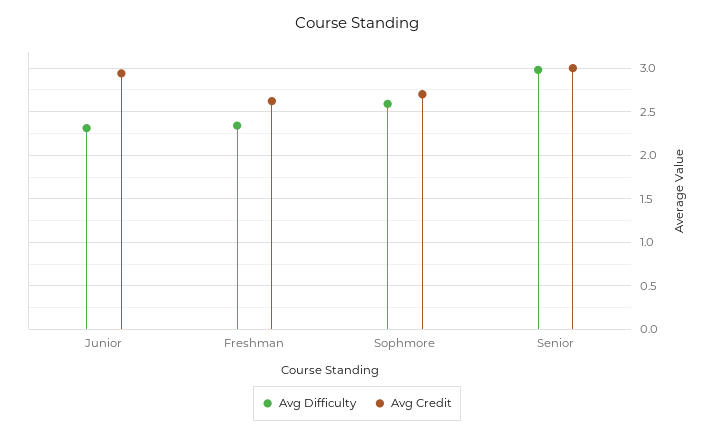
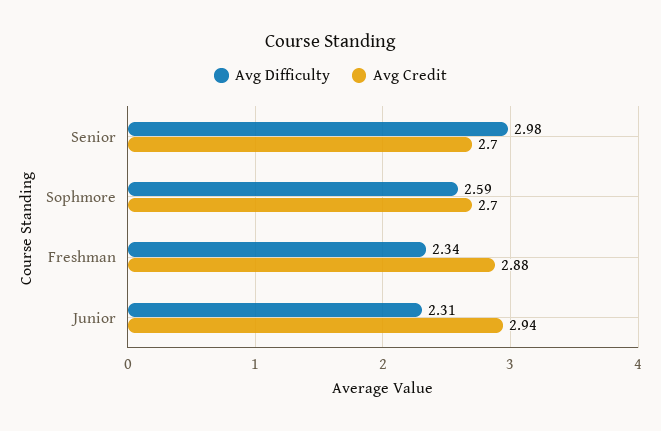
  {
    "Avg Difficulty": {
      "Junior": 2.31,
      "Freshman": 2.34,
      "Sophmore": 2.59,
      "Senior": 2.98
    },
    "Avg Credit": {
      "Junior": 2.94,
-     "Freshman": 2.6,
+     "Freshman": 2.88,
      "Sophmore": 2.7,
-     "Senior": 3
+     "Senior": 2.7
    }
  }

